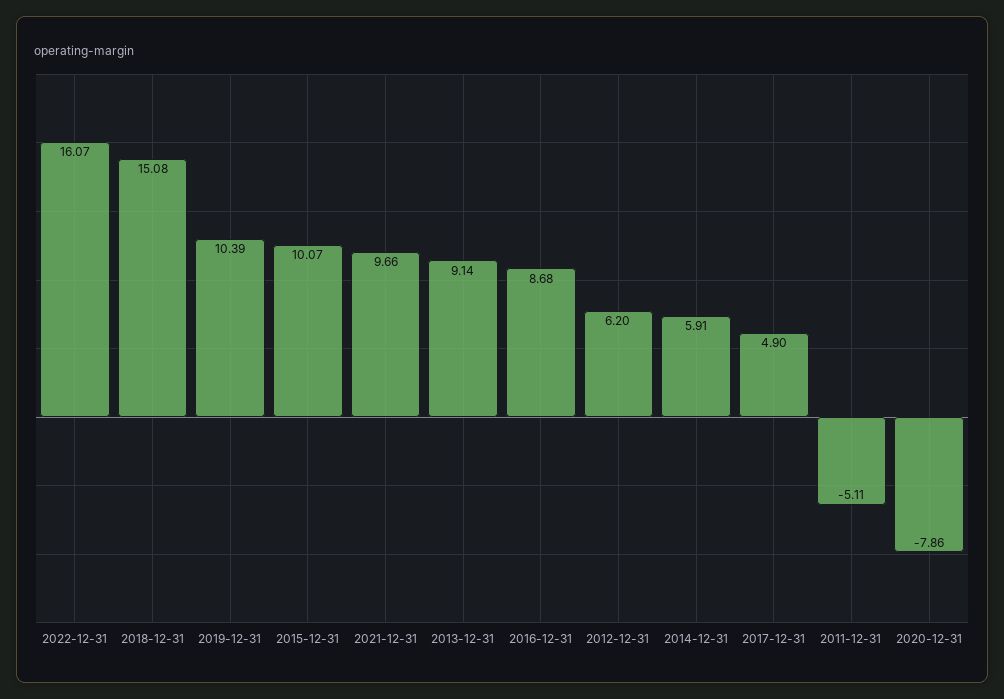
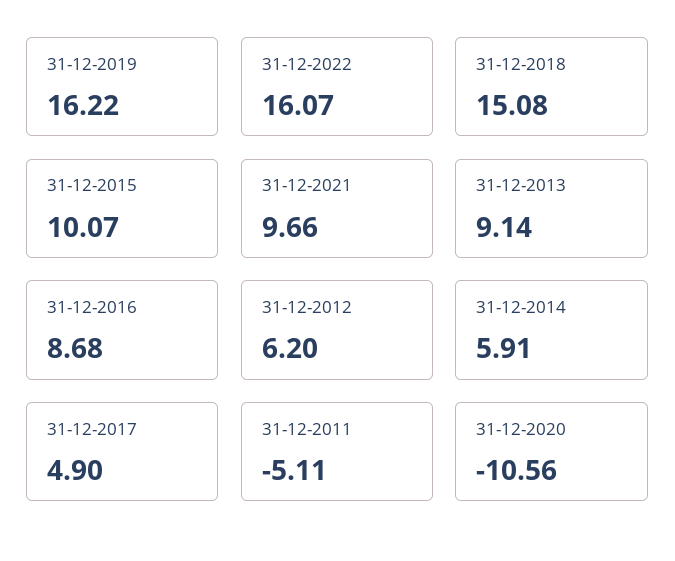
  {
    "2022-12-31": 16.07,
    "2018-12-31": 15.08,
-   "2019-12-31": 10.39,
+   "2019-12-31": 16.22,
    "2015-12-31": 10.07,
    "2021-12-31": 9.66,
    "2013-12-31": 9.14,
    "2016-12-31": 8.68,
    "2012-12-31": 6.2,
    "2014-12-31": 5.91,
    "2017-12-31": 4.9,
    "2011-12-31": -5.11,
-   "2020-12-31": -7.86
+   "2020-12-31": -10.56
  }

